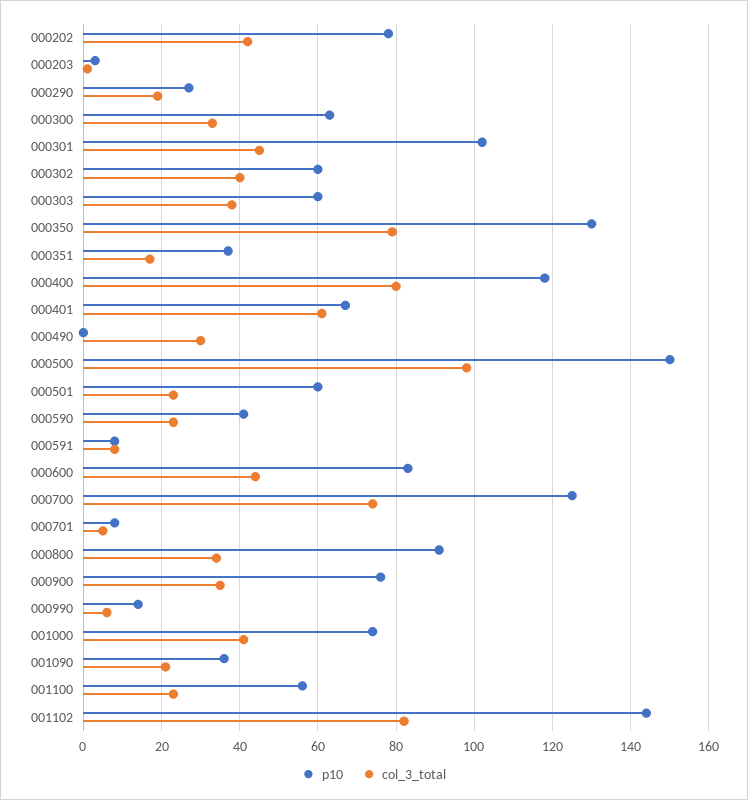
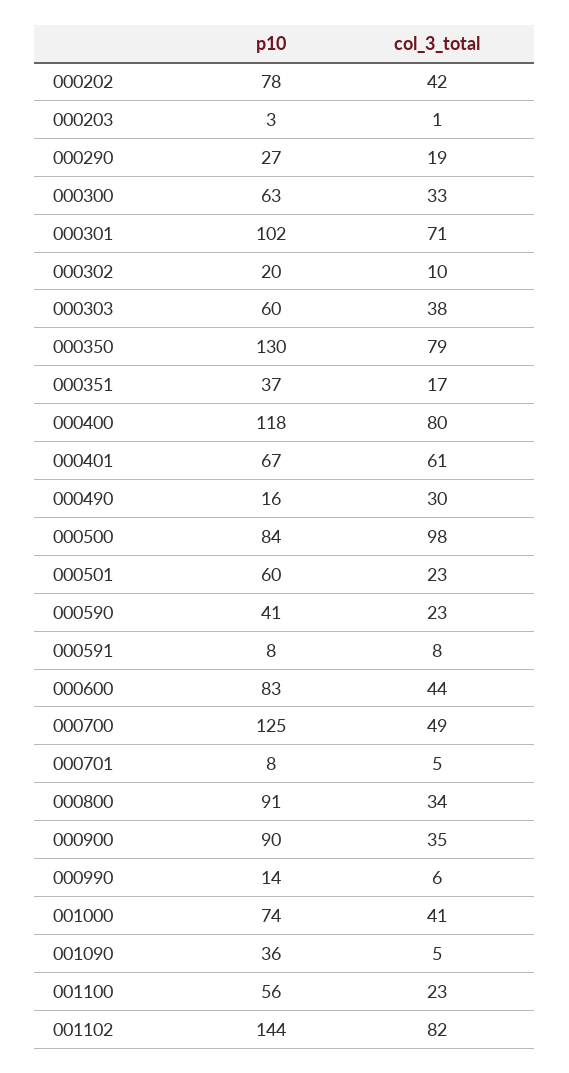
  {
    "p10": {
      "000202": 78,
      "000203": 3,
      "000290": 27,
      "000300": 63,
      "000301": 102,
-     "000302": 60,
+     "000302": 20,
      "000303": 60,
      "000350": 130,
      "000351": 37,
      "000400": 118,
      "000401": 67,
-     "000490": 0,
+     "000490": 16,
-     "000500": 150,
+     "000500": 84,
      "000501": 60,
      "000590": 41,
      "000591": 8,
      "000600": 83,
      "000700": 125,
      "000701": 8,
      "000800": 91,
-     "000900": 75,
+     "000900": 90,
      "000990": 14,
      "001000": 74,
      "001090": 36,
      "001100": 56,
      "001102": 144
    },
    "col_3_total": {
      "000202": 42,
      "000203": 1,
      "000290": 19,
      "000300": 33,
-     "000301": 45,
+     "000301": 71,
-     "000302": 40,
+     "000302": 10,
      "000303": 38,
      "000350": 79,
      "000351": 17,
      "000400": 80,
      "000401": 61,
      "000490": 30,
      "000500": 98,
      "000501": 23,
      "000590": 23,
      "000591": 8,
      "000600": 44,
-     "000700": 75,
+     "000700": 49,
      "000701": 5,
      "000800": 34,
      "000900": 35,
      "000990": 6,
      "001000": 41,
-     "001090": 20,
+     "001090": 5,
      "001100": 23,
      "001102": 82
    }
  }

